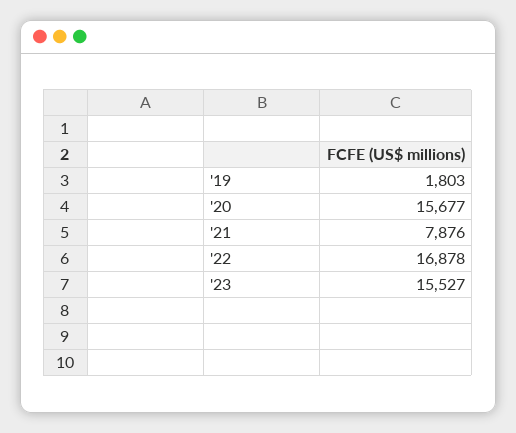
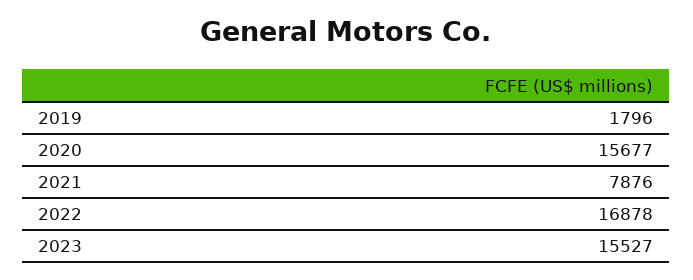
  {
-   "'19": 1803,
+   "'19": 1796,
    "'20": 15677,
    "'21": 7876,
    "'22": 16878,
    "'23": 15527
  }

